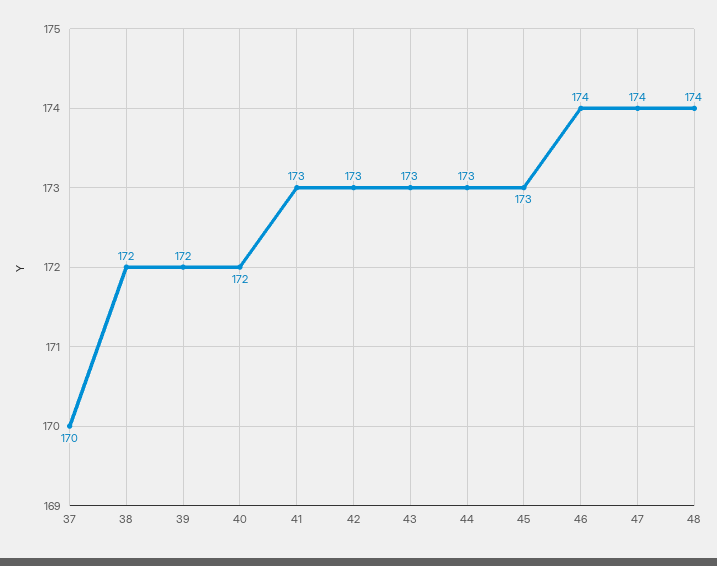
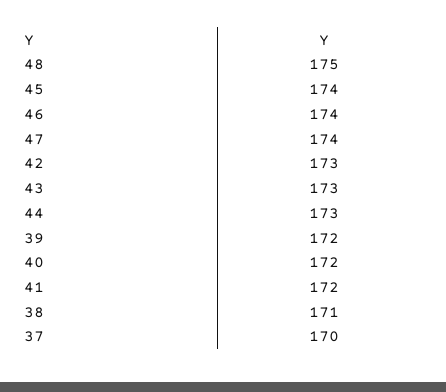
  {
    "37": 170,
-   "38": 172,
+   "38": 171,
    "39": 172,
    "40": 172,
-   "41": 173,
+   "41": 172,
    "42": 173,
    "43": 173,
    "44": 173,
-   "45": 173,
+   "45": 174,
    "46": 174,
    "47": 174,
-   "48": 174
+   "48": 175
  }

